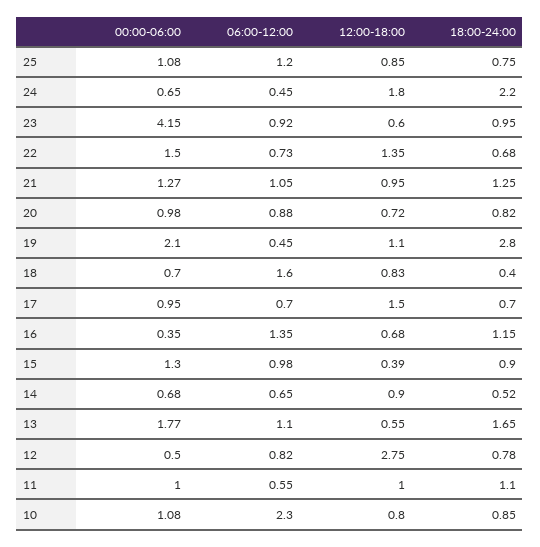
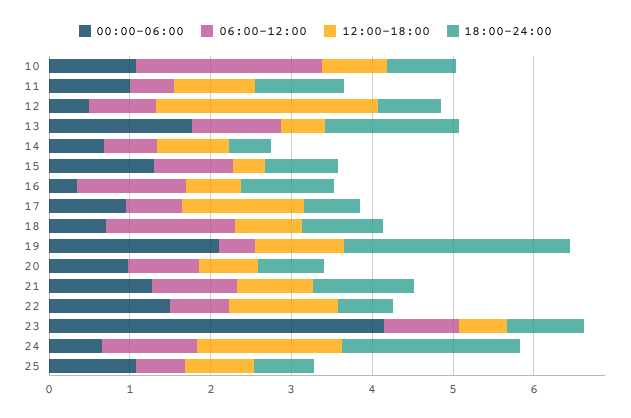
  {
    "00:00-06:00": {
      "25": 1.08,
      "24": 0.65,
      "23": 4.15,
      "22": 1.5,
      "21": 1.27,
      "20": 0.98,
      "19": 2.1,
      "18": 0.7,
      "17": 0.95,
      "16": 0.35,
      "15": 1.3,
      "14": 0.68,
      "13": 1.77,
      "12": 0.5,
      "11": 1,
      "10": 1.08
    },
    "06:00-12:00": {
-     "25": 1.2,
+     "25": 0.6,
-     "24": 0.45,
+     "24": 1.2,
      "23": 0.92,
      "22": 0.73,
      "21": 1.05,
      "20": 0.88,
      "19": 0.45,
      "18": 1.6,
      "17": 0.7,
      "16": 1.35,
      "15": 0.98,
      "14": 0.65,
      "13": 1.1,
      "12": 0.82,
      "11": 0.55,
      "10": 2.3
    },
    "12:00-18:00": {
      "25": 0.85,
      "24": 1.8,
      "23": 0.6,
      "22": 1.35,
      "21": 0.95,
      "20": 0.72,
      "19": 1.1,
      "18": 0.83,
      "17": 1.5,
      "16": 0.68,
      "15": 0.39,
      "14": 0.9,
      "13": 0.55,
      "12": 2.75,
      "11": 1,
      "10": 0.8
    },
    "18:00-24:00": {
      "25": 0.75,
      "24": 2.2,
      "23": 0.95,
      "22": 0.68,
      "21": 1.25,
      "20": 0.82,
      "19": 2.8,
-     "18": 0.4,
+     "18": 1,
      "17": 0.7,
      "16": 1.15,
      "15": 0.9,
      "14": 0.52,
      "13": 1.65,
      "12": 0.78,
      "11": 1.1,
      "10": 0.85
    }
  }

